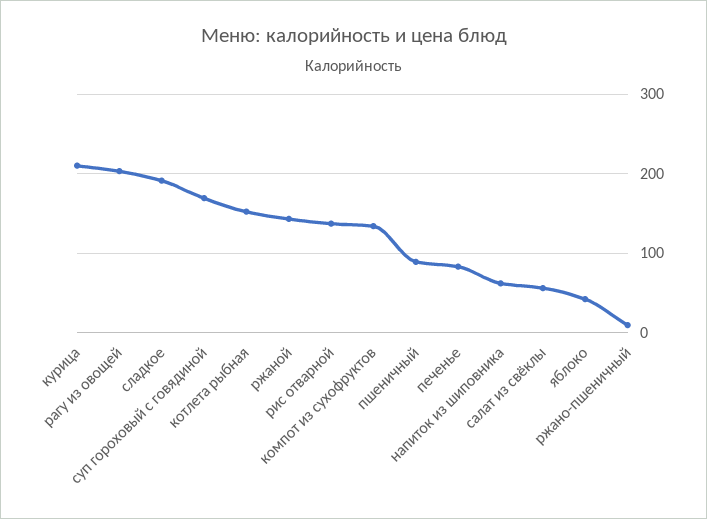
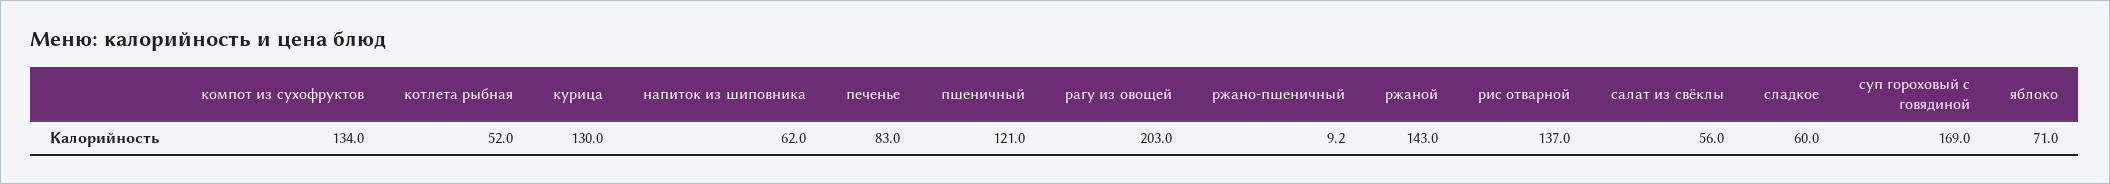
  {
-   "курица": 210,
+   "курица": 130,
    "рагу из овощей": 203,
-   "сладкое": 190,
+   "сладкое": 60,
    "суп гороховый с говядиной": 169,
-   "котлета рыбная": 150,
+   "котлета рыбная": 52,
    "ржаной": 143,
    "рис отварной": 137,
    "компот из сухофруктов": 134,
-   "пшеничный": 90,
+   "пшеничный": 121,
    "печенье": 83,
    "напиток из шиповника": 62,
    "салат из свёклы": 56,
-   "яблоко": 40,
+   "яблоко": 71,
    "ржано-пшеничный": 9.2
  }

